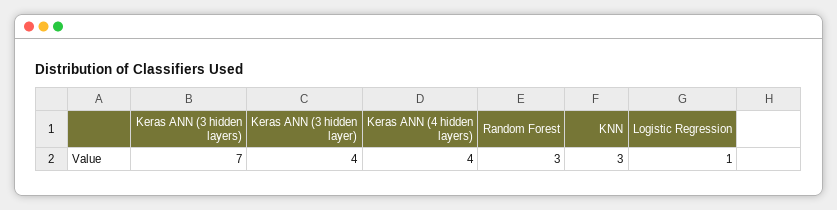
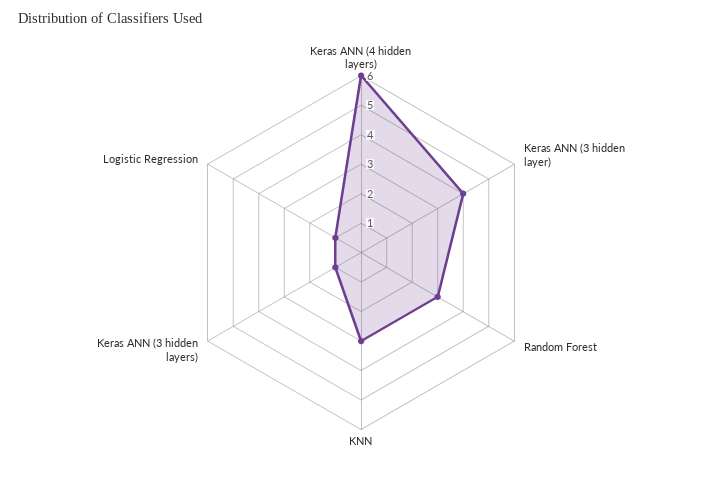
  {
-   "Keras ANN (3 hidden layers)": 7,
+   "Keras ANN (3 hidden layers)": 1,
    "Keras ANN (3 hidden layer)": 4,
-   "Keras ANN (4 hidden layers)": 4,
+   "Keras ANN (4 hidden layers)": 6,
    "Random Forest": 3,
    "KNN": 3,
    "Logistic Regression": 1
  }

